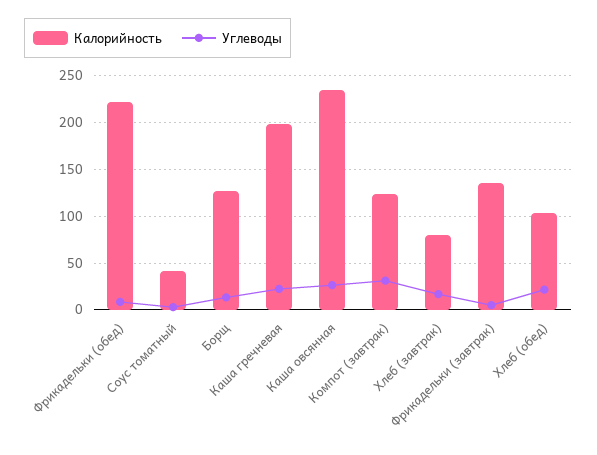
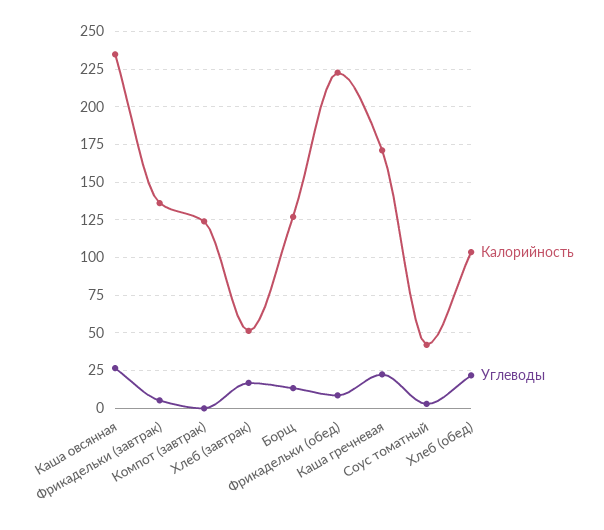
  {
    "Калорийность": {
      "Фрикадельки (обед)": 225,
      "Соус томатный": 40,
      "Борщ": 125,
-     "Каша гречневая": 200,
+     "Каша гречневая": 170,
      "Каша овсянная": 235,
      "Компот (завтрак)": 125,
-     "Хлеб (завтрак)": 80,
+     "Хлеб (завтрак)": 50,
      "Фрикадельки (завтрак)": 135,
      "Хлеб (обед)": 105
    },
    "Углеводы": {
      "Фрикадельки (обед)": 10,
      "Соус томатный": 5,
      "Борщ": 15,
      "Каша гречневая": 20,
      "Каша овсянная": 25,
-     "Компот (завтрак)": 30,
+     "Компот (завтрак)": 0,
      "Хлеб (завтрак)": 15,
      "Фрикадельки (завтрак)": 5,
      "Хлеб (обед)": 20
    }
  }

